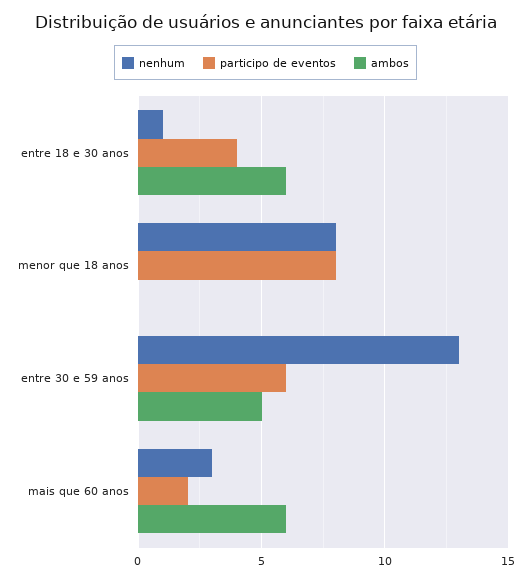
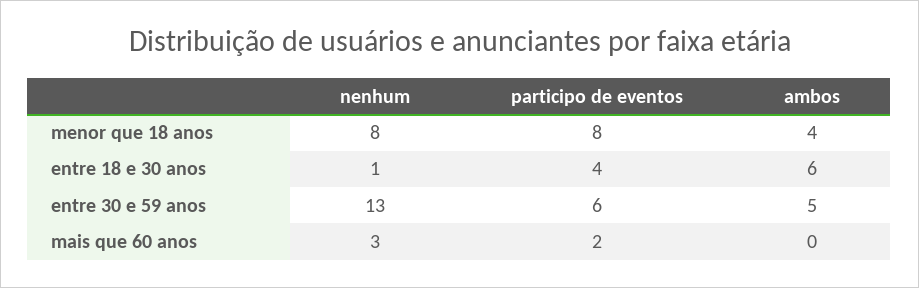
  {
    "nenhum": {
      "entre 18 e 30 anos": 1,
      "menor que 18 anos": 8,
      "entre 30 e 59 anos": 13,
      "mais que 60 anos": 3
    },
    "participo de eventos": {
      "entre 18 e 30 anos": 4,
      "menor que 18 anos": 8,
      "entre 30 e 59 anos": 6,
      "mais que 60 anos": 2
    },
    "ambos": {
      "entre 18 e 30 anos": 6,
-     "menor que 18 anos": 0,
+     "menor que 18 anos": 4,
      "entre 30 e 59 anos": 5,
-     "mais que 60 anos": 6
+     "mais que 60 anos": 0
    }
  }

